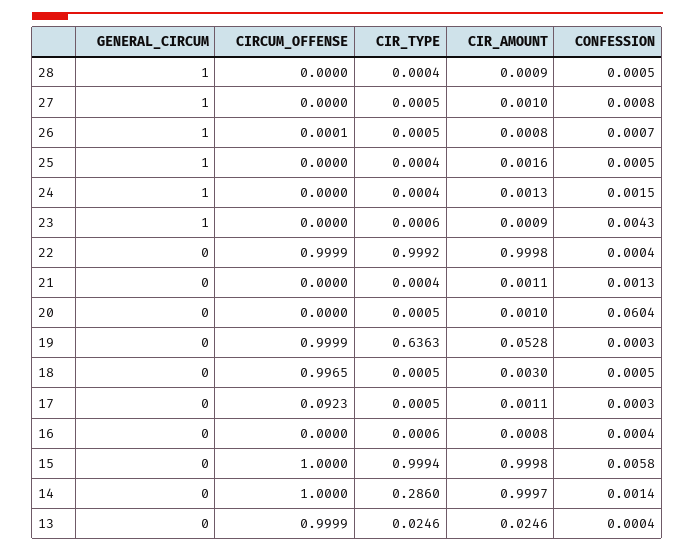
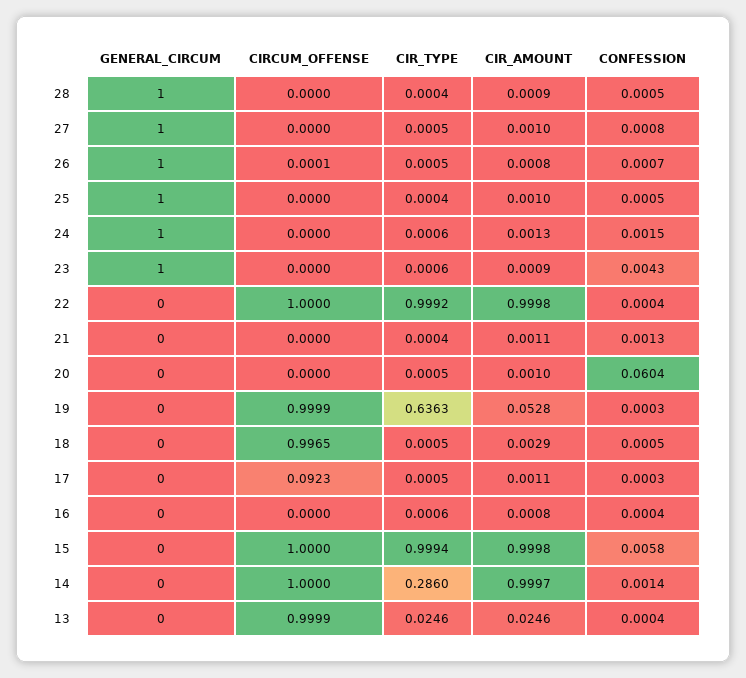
  {
    "GENERAL_CIRCUM": {
      "28": 1,
      "27": 1,
      "26": 1,
      "25": 1,
      "24": 1,
      "23": 1,
      "22": 0,
      "21": 0,
      "20": 0,
      "19": 0,
      "18": 0,
      "17": 0,
      "16": 0,
      "15": 0,
      "14": 0,
      "13": 0
    },
    "CIRCUM_OFFENSE": {
      "28": 0,
      "27": 0,
      "26": 0.0001,
      "25": 0,
      "24": 0,
      "23": 0,
-     "22": 0.9999,
+     "22": 1,
      "21": 0,
      "20": 0,
      "19": 0.9999,
      "18": 0.9965,
      "17": 0.0923,
      "16": 0,
      "15": 1,
      "14": 1,
      "13": 0.9999
    },
    "CIR_TYPE": {
      "28": 0.0004,
      "27": 0.0005,
      "26": 0.0005,
      "25": 0.0004,
-     "24": 0.0004,
+     "24": 0.0006,
      "23": 0.0006,
      "22": 0.9992,
      "21": 0.0004,
      "20": 0.0005,
      "19": 0.6363,
      "18": 0.0005,
      "17": 0.0005,
      "16": 0.0006,
      "15": 0.9994,
      "14": 0.286,
      "13": 0.0246
    },
    "CIR_AMOUNT": {
      "28": 0.0009,
      "27": 0.001,
      "26": 0.0008,
-     "25": 0.0016,
+     "25": 0.001,
      "24": 0.0013,
      "23": 0.0009,
      "22": 0.9998,
      "21": 0.0011,
      "20": 0.001,
      "19": 0.0528,
-     "18": 0.003,
+     "18": 0.0029,
      "17": 0.0011,
      "16": 0.0008,
      "15": 0.9998,
      "14": 0.9997,
      "13": 0.0246
    },
    "CONFESSION": {
      "28": 0.0005,
      "27": 0.0008,
      "26": 0.0007,
      "25": 0.0005,
      "24": 0.0015,
      "23": 0.0043,
      "22": 0.0004,
      "21": 0.0013,
      "20": 0.0604,
      "19": 0.0003,
      "18": 0.0005,
      "17": 0.0003,
      "16": 0.0004,
      "15": 0.0058,
      "14": 0.0014,
      "13": 0.0004
    }
  }

